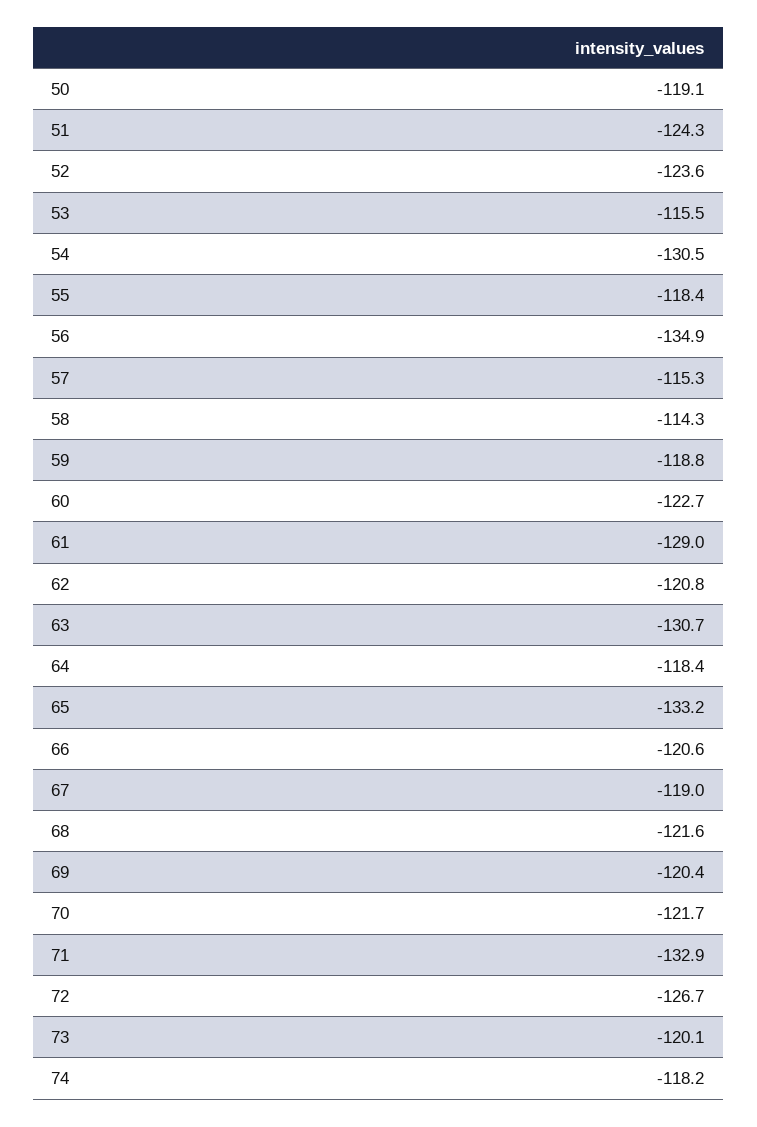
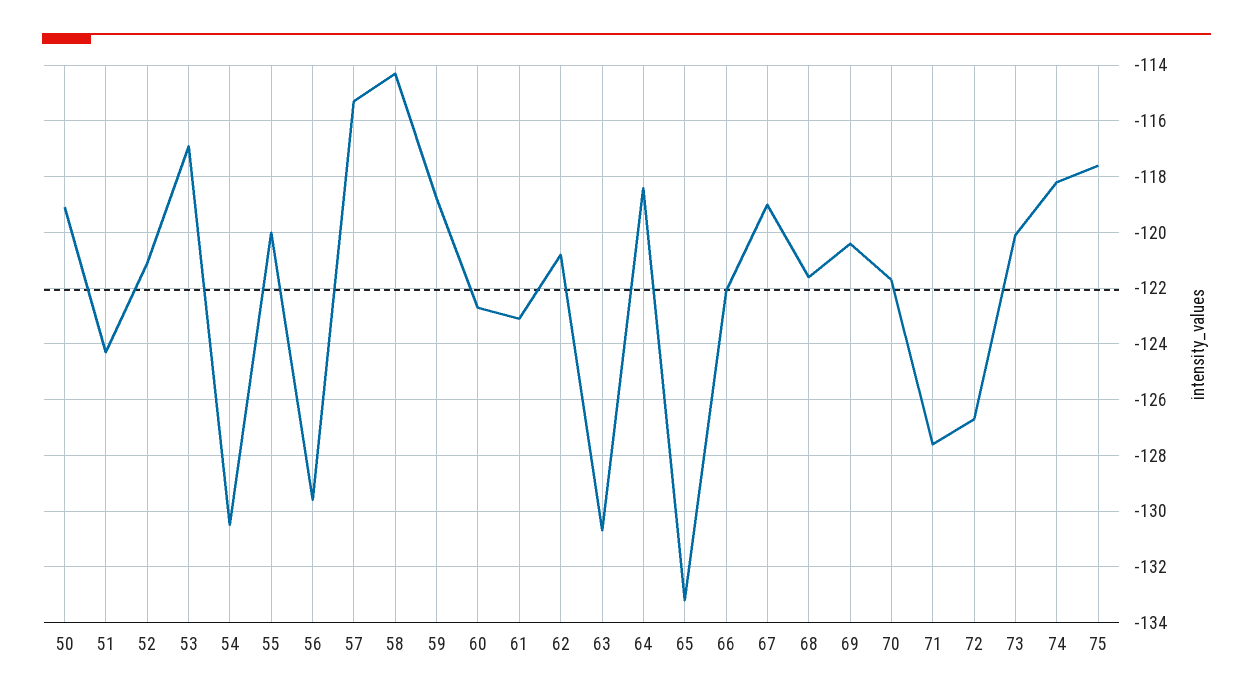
  {
    "50": -119.1,
    "51": -124.3,
-   "52": -123.6,
+   "52": -121,
-   "53": -115.5,
+   "53": -117,
    "54": -130.5,
-   "55": -118.4,
+   "55": -120,
-   "56": -134.9,
+   "56": -129.5,
    "57": -115.3,
    "58": -114.3,
    "59": -118.8,
    "60": -122.7,
-   "61": -129,
+   "61": -123,
    "62": -120.8,
    "63": -130.7,
    "64": -118.4,
    "65": -133.2,
-   "66": -120.6,
+   "66": -122,
    "67": -119,
    "68": -121.6,
    "69": -120.4,
    "70": -121.7,
-   "71": -132.9,
+   "71": -127.5,
    "72": -126.7,
    "73": -120.1,
-   "74": -118.2
+   "74": -118.2,
+   "75": -117.5
  }

